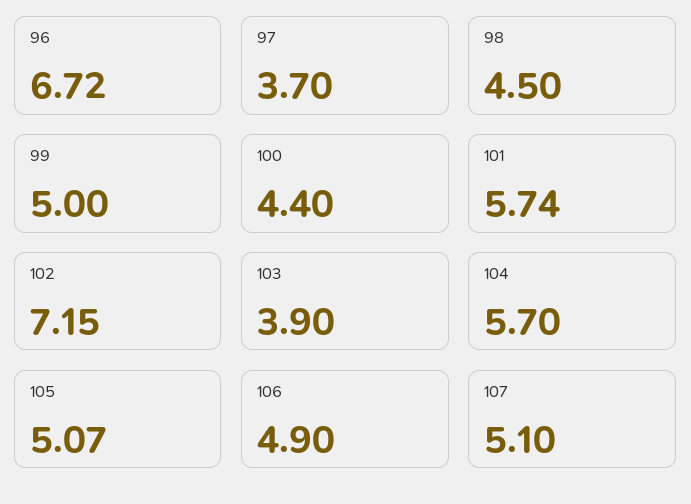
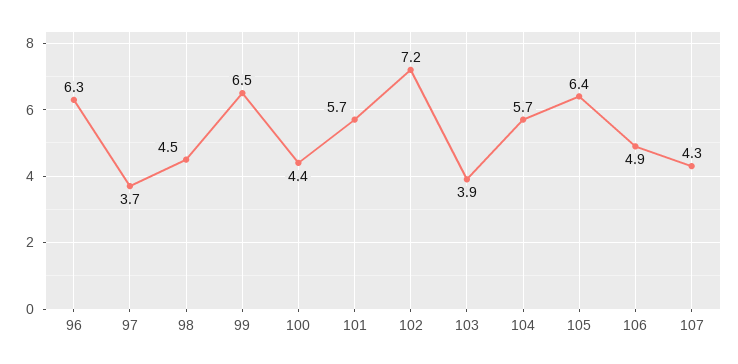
  {
-   "96": 6.72,
+   "96": 6.3,
    "97": 3.7,
    "98": 4.5,
-   "99": 5,
+   "99": 6.5,
    "100": 4.4,
    "101": 5.74,
    "102": 7.15,
    "103": 3.9,
    "104": 5.7,
-   "105": 5.07,
+   "105": 6.4,
    "106": 4.9,
-   "107": 5.1
+   "107": 4.3
  }

